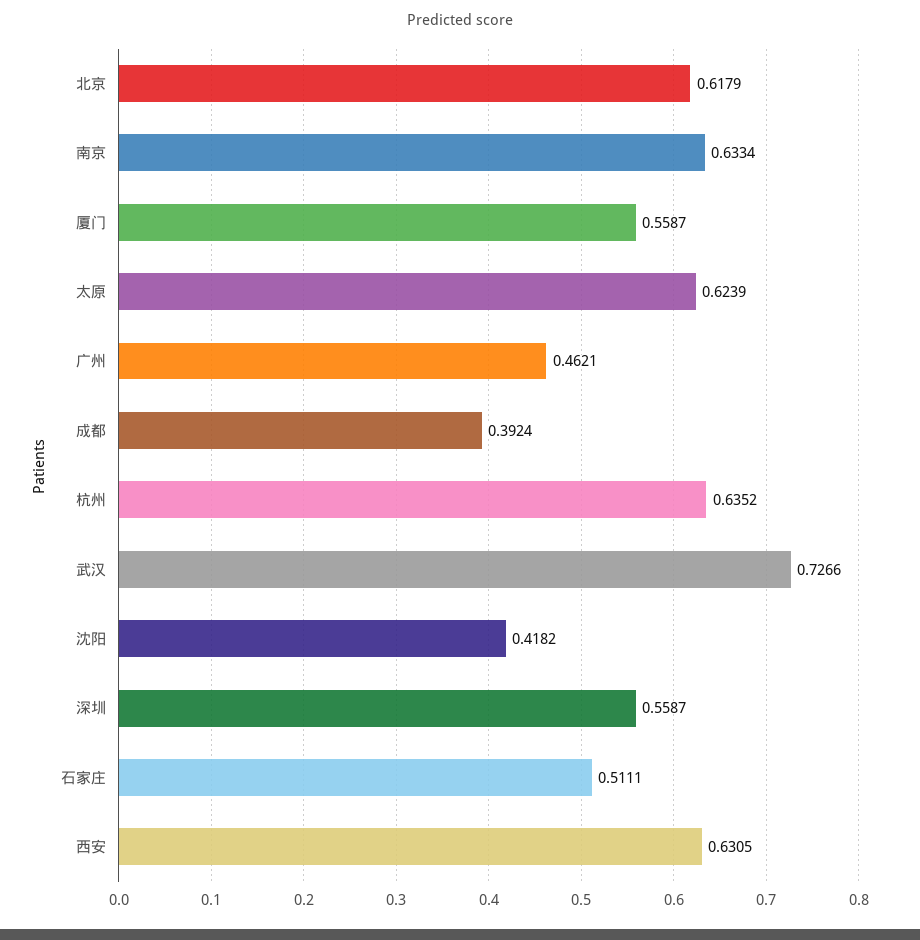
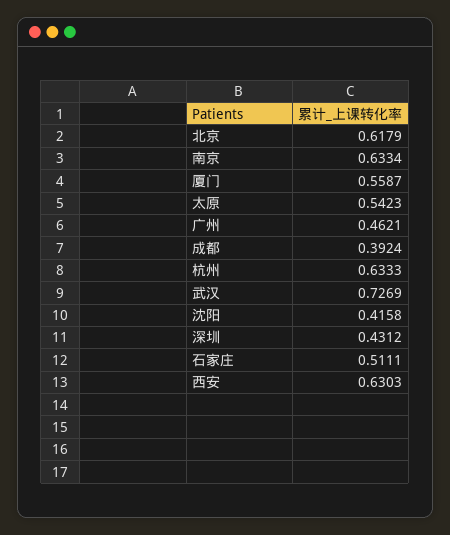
  {
    "北京": 0.6179,
    "南京": 0.6334,
    "厦门": 0.5587,
-   "太原": 0.6239,
+   "太原": 0.5423,
    "广州": 0.4621,
    "成都": 0.3924,
-   "杭州": 0.6352,
+   "杭州": 0.6333,
-   "武汉": 0.7266,
+   "武汉": 0.7269,
-   "沈阳": 0.4182,
+   "沈阳": 0.4158,
-   "深圳": 0.5587,
+   "深圳": 0.4312,
    "石家庄": 0.5111,
-   "西安": 0.6305
+   "西安": 0.6303
  }

